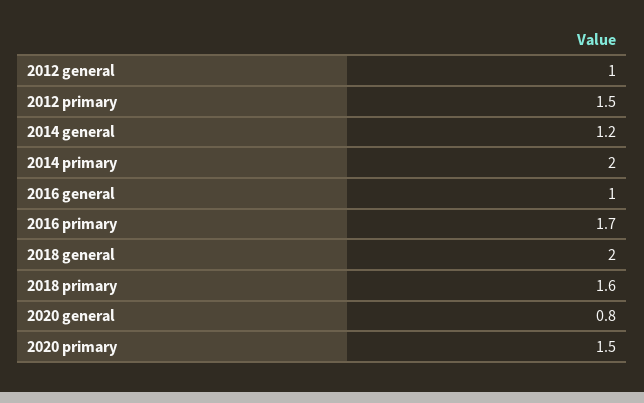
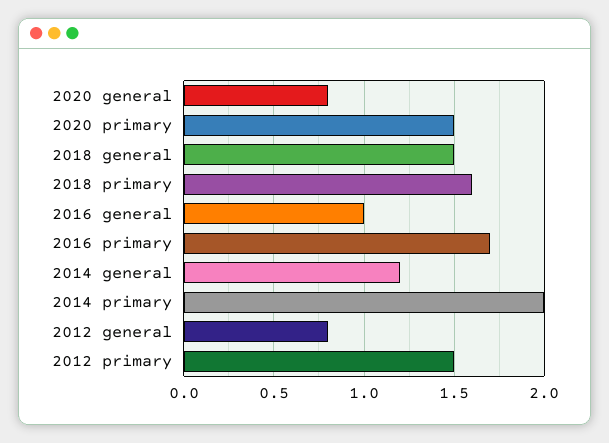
  {
-   "2012 general": 1,
+   "2012 general": 0.8,
    "2012 primary": 1.5,
    "2014 general": 1.2,
    "2014 primary": 2,
    "2016 general": 1,
    "2016 primary": 1.7,
-   "2018 general": 2,
+   "2018 general": 1.5,
    "2018 primary": 1.6,
    "2020 general": 0.8,
    "2020 primary": 1.5
  }

